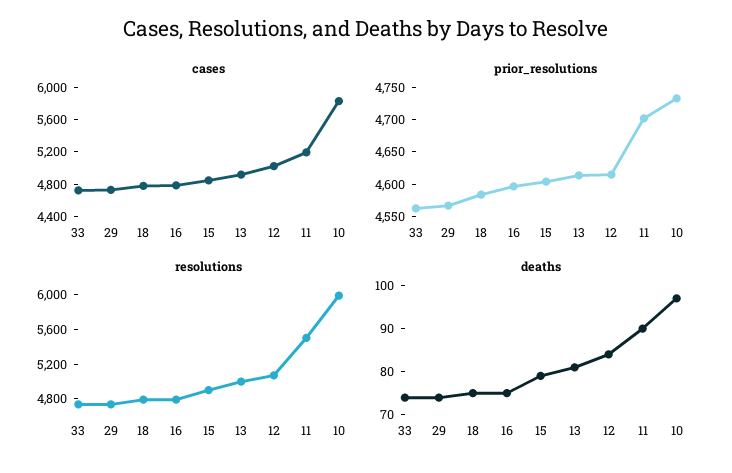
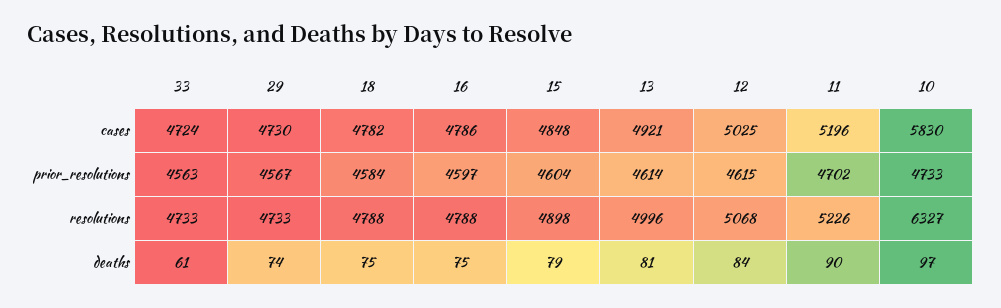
  {
    "cases": {
      "33": 4724,
      "29": 4730,
      "18": 4782,
      "16": 4786,
      "15": 4848,
      "13": 4921,
      "12": 5025,
      "11": 5196,
      "10": 5830
    },
    "prior_resolutions": {
      "33": 4563,
      "29": 4567,
      "18": 4584,
      "16": 4597,
      "15": 4604,
      "13": 4614,
      "12": 4615,
      "11": 4702,
      "10": 4733
    },
    "resolutions": {
      "33": 4733,
      "29": 4733,
      "18": 4788,
      "16": 4788,
      "15": 4898,
      "13": 4996,
      "12": 5068,
-     "11": 5500,
+     "11": 5226,
-     "10": 6000
+     "10": 6327
    },
    "deaths": {
-     "33": 75,
+     "33": 61,
      "29": 74,
      "18": 75,
      "16": 75,
      "15": 79,
      "13": 81,
      "12": 84,
      "11": 90,
      "10": 97
    }
  }

